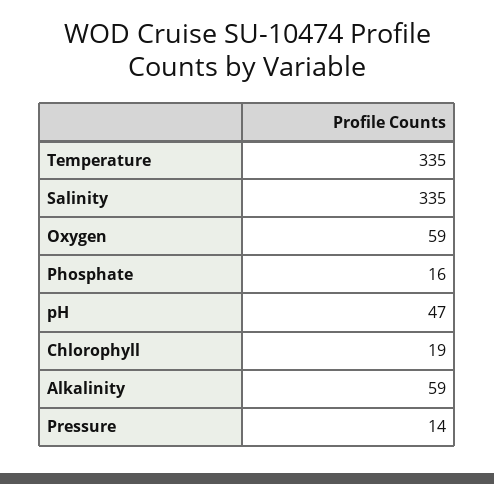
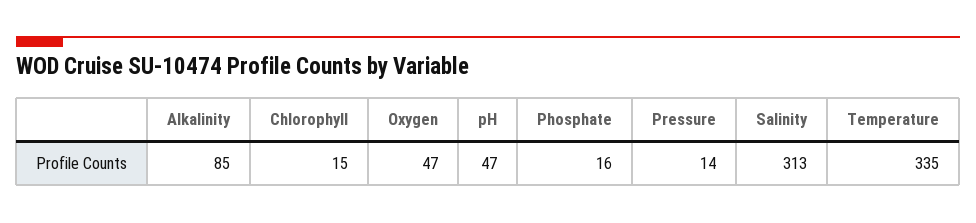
  {
    "Temperature": 335,
-   "Salinity": 335,
+   "Salinity": 313,
-   "Oxygen": 59,
+   "Oxygen": 47,
    "Phosphate": 16,
    "pH": 47,
-   "Chlorophyll": 19,
+   "Chlorophyll": 15,
-   "Alkalinity": 59,
+   "Alkalinity": 85,
    "Pressure": 14
  }

